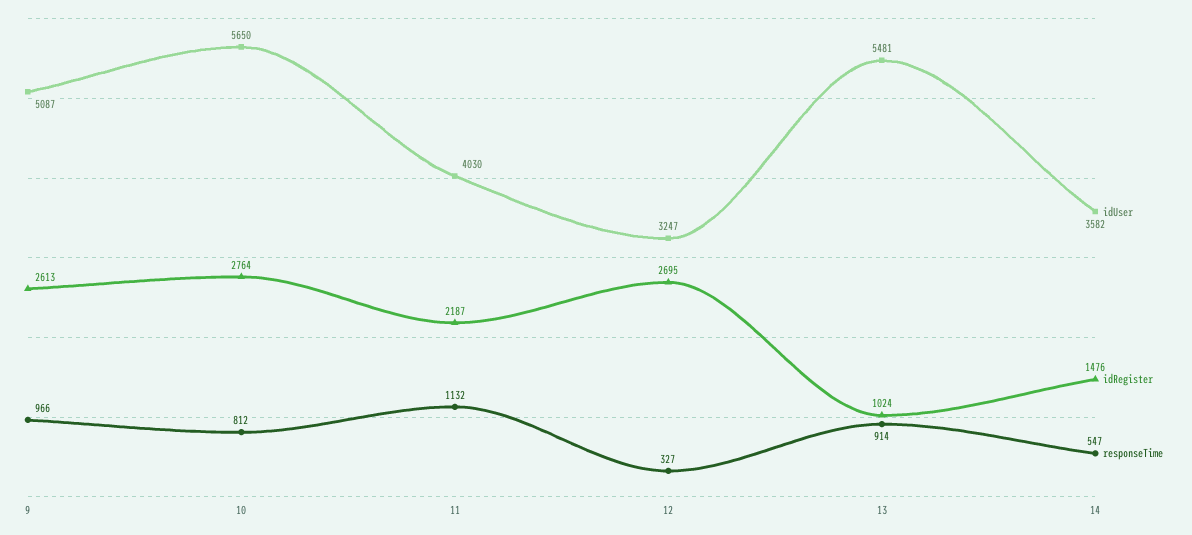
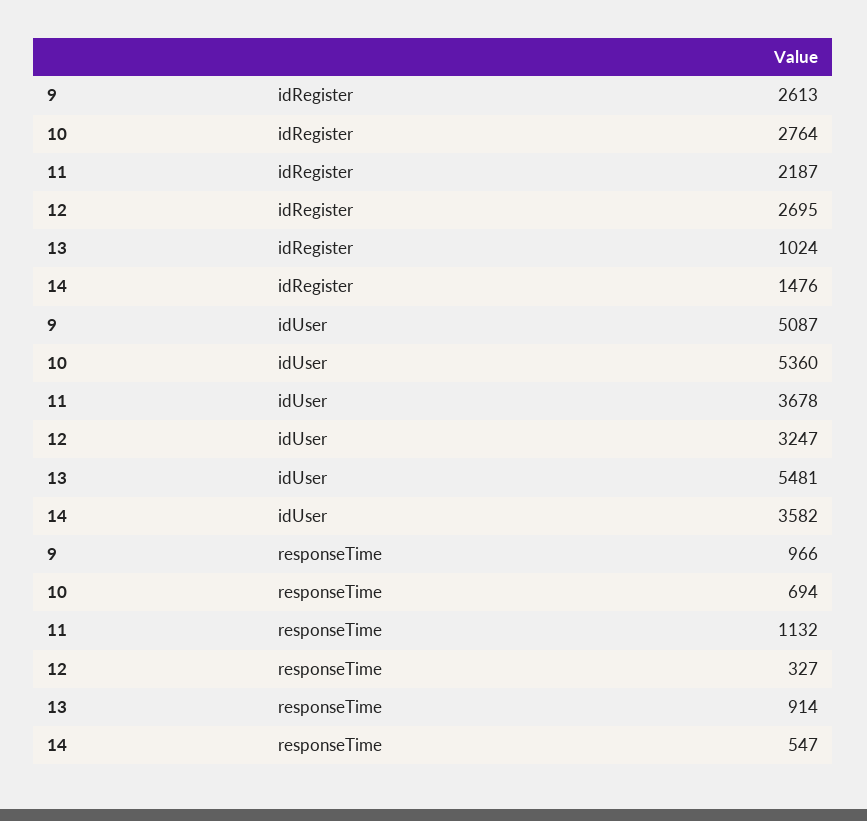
  {
    "idUser": {
      "9": 5087,
-     "10": 5650,
+     "10": 5360,
-     "11": 4030,
+     "11": 3678,
      "12": 3247,
      "13": 5481,
      "14": 3582
    },
    "idRegister": {
      "9": 2613,
      "10": 2764,
      "11": 2187,
      "12": 2695,
      "13": 1024,
      "14": 1476
    },
    "responseTime": {
      "9": 966,
-     "10": 812,
+     "10": 694,
      "11": 1132,
      "12": 327,
      "13": 914,
      "14": 547
    }
  }

